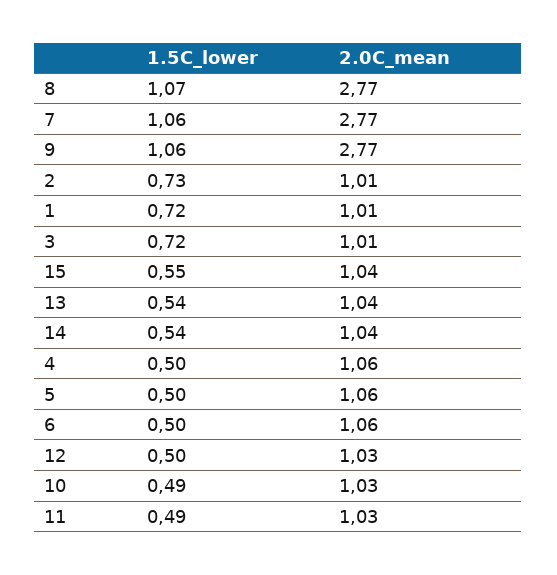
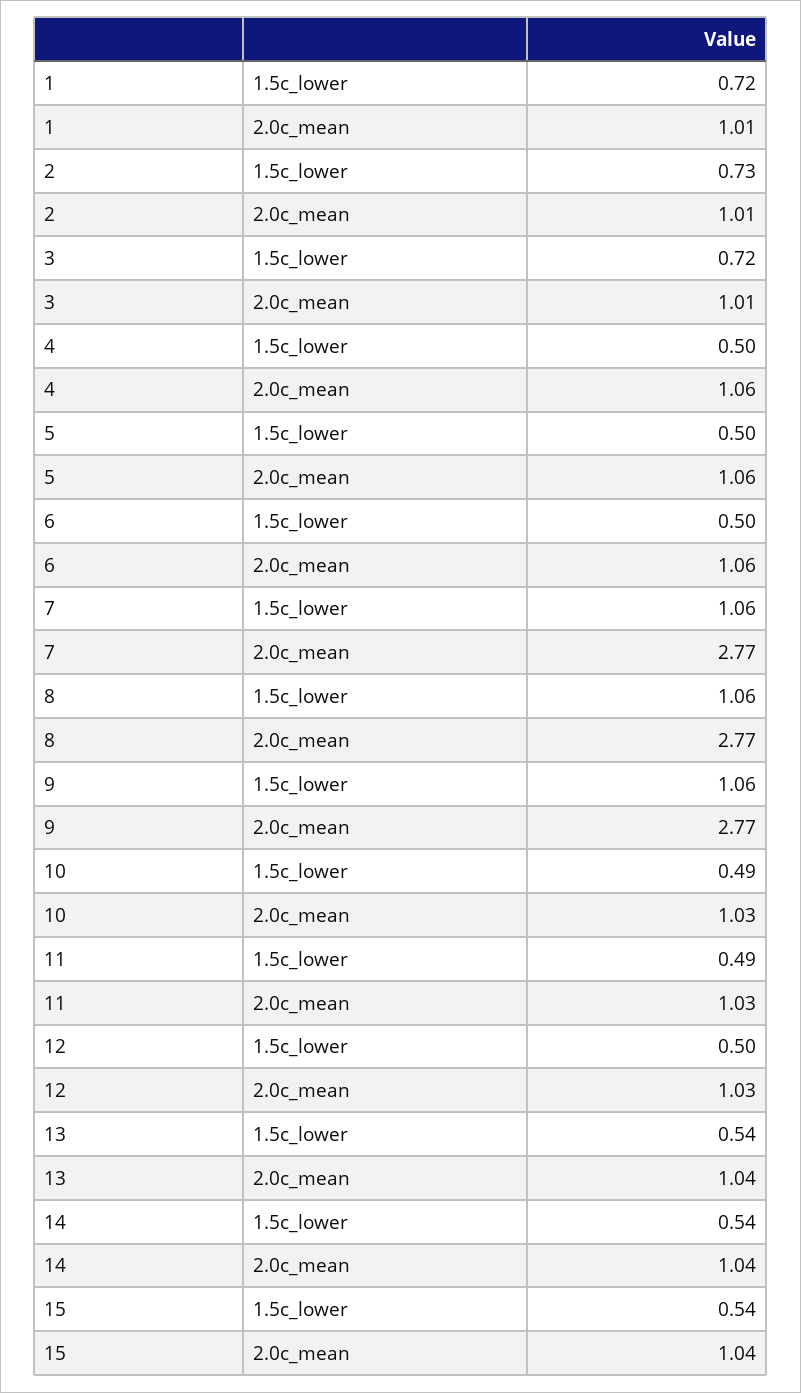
  {
    "1.5C_lower": {
-     "8": 1.07,
+     "8": 1.06,
      "7": 1.06,
      "9": 1.06,
      "2": 0.73,
      "1": 0.72,
      "3": 0.72,
-     "15": 0.55,
+     "15": 0.54,
      "13": 0.54,
      "14": 0.54,
      "4": 0.5,
      "5": 0.5,
      "6": 0.5,
      "12": 0.5,
      "10": 0.49,
      "11": 0.49
    },
    "2.0C_mean": {
      "8": 2.77,
      "7": 2.77,
      "9": 2.77,
      "2": 1.01,
      "1": 1.01,
      "3": 1.01,
      "15": 1.04,
      "13": 1.04,
      "14": 1.04,
      "4": 1.06,
      "5": 1.06,
      "6": 1.06,
      "12": 1.03,
      "10": 1.03,
      "11": 1.03
    }
  }

